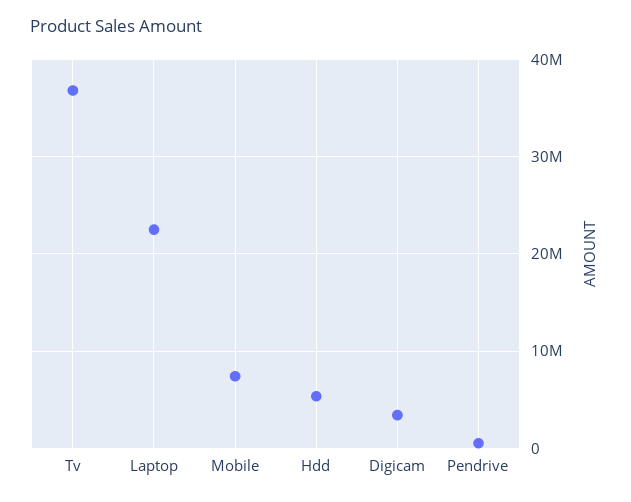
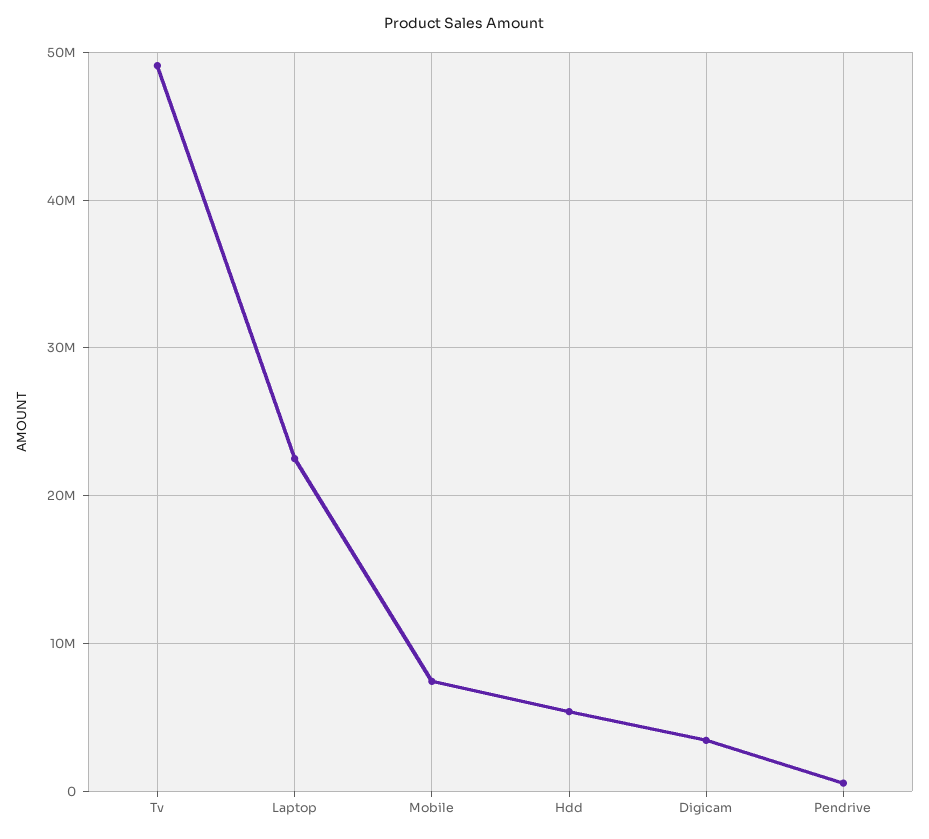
  {
-   "Tv": 37000000,
+   "Tv": 49000000,
    "Laptop": 23000000,
    "Mobile": 7000000,
    "Hdd": 5000000,
    "Digicam": 3000000,
    "Pendrive": 1000000
  }

